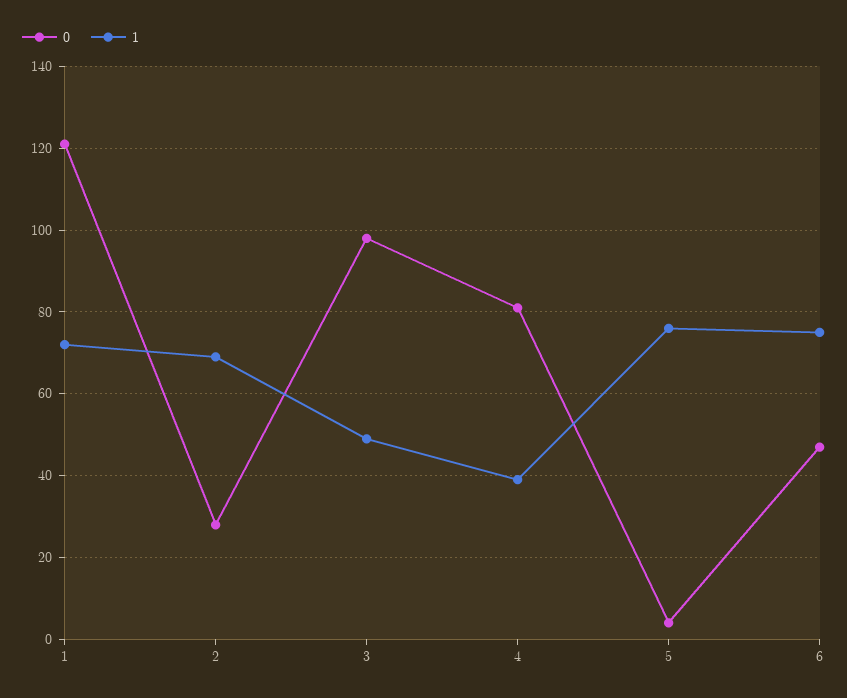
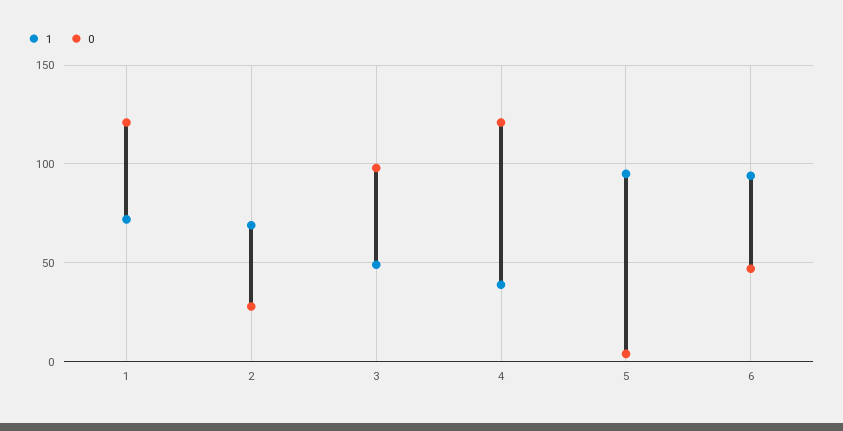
  {
    "0": {
      "1": 120,
      "2": 30,
      "3": 100,
-     "4": 80,
+     "4": 120,
      "5": 5,
      "6": 45
    },
    "1": {
      "1": 70,
      "2": 70,
      "3": 50,
      "4": 40,
-     "5": 75,
+     "5": 95,
-     "6": 75
+     "6": 95
    }
  }

